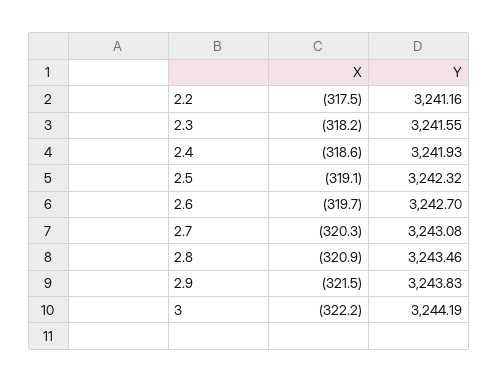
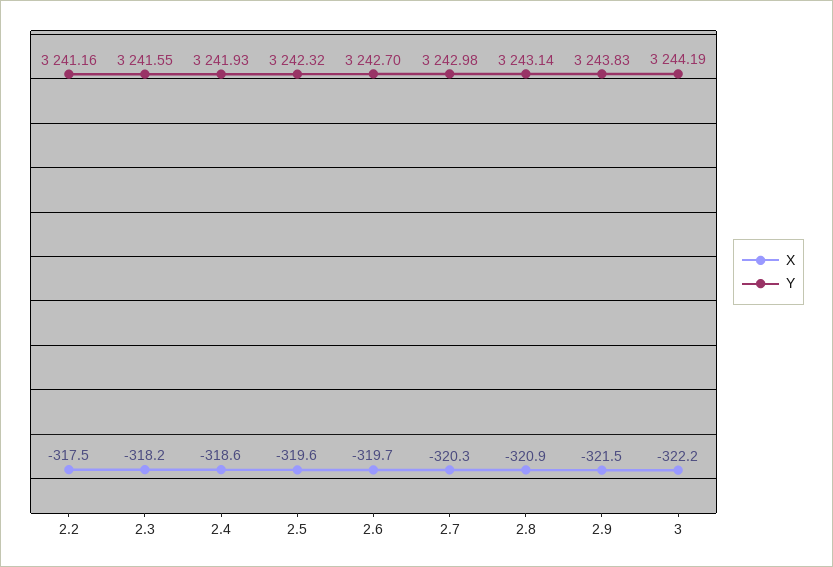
  {
    "X": {
      "2.2": -317.5,
      "2.3": -318.2,
      "2.4": -318.6,
-     "2.5": -319.1,
+     "2.5": -319.6,
      "2.6": -319.7,
      "2.7": -320.3,
      "2.8": -320.9,
      "2.9": -321.5,
      "3": -322.2
    },
    "Y": {
      "2.2": 3241.16,
      "2.3": 3241.55,
      "2.4": 3241.93,
      "2.5": 3242.32,
      "2.6": 3242.7,
-     "2.7": 3243.08,
+     "2.7": 3242.98,
-     "2.8": 3243.46,
+     "2.8": 3243.14,
      "2.9": 3243.83,
      "3": 3244.19
    }
  }

